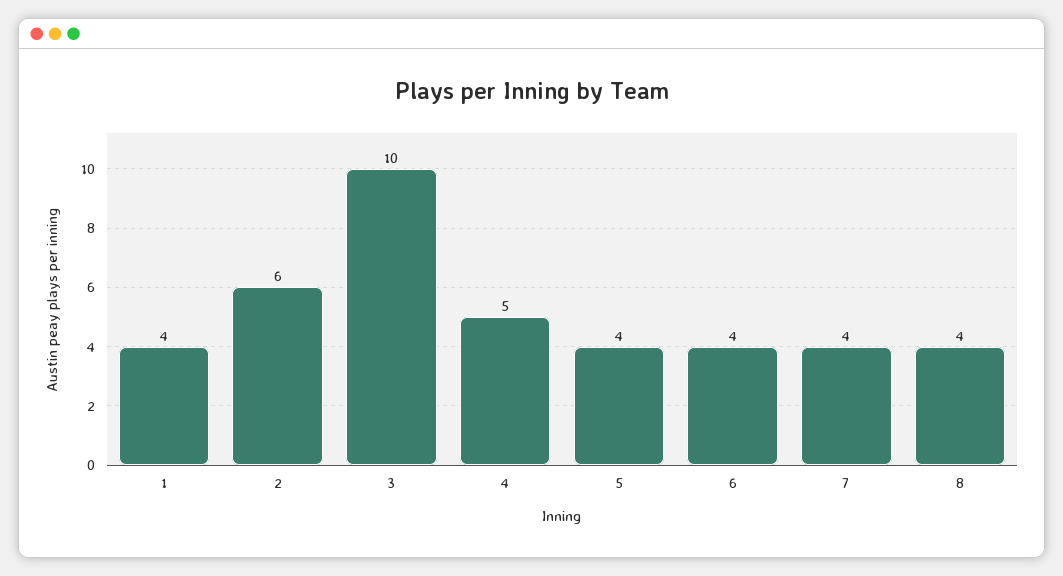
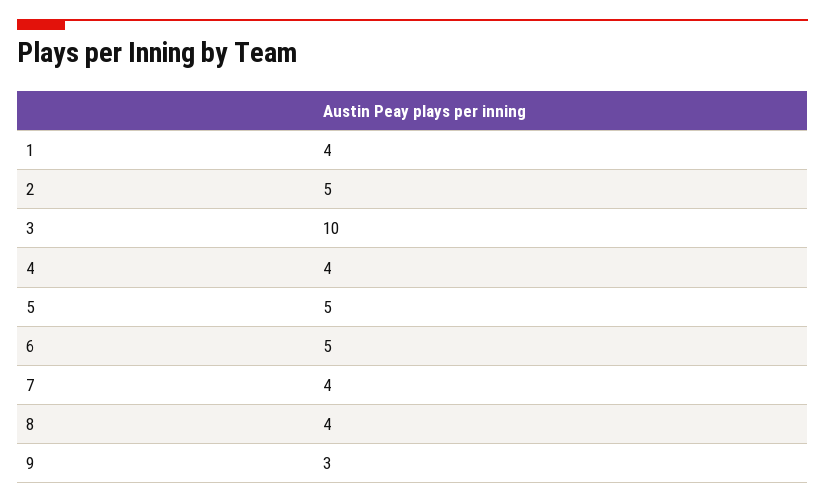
  {
    "1": 4,
-   "2": 6,
+   "2": 5,
    "3": 10,
-   "4": 5,
+   "4": 4,
-   "5": 4,
+   "5": 5,
-   "6": 4,
+   "6": 5,
    "7": 4,
-   "8": 4
+   "8": 4,
+   "9": 3
  }

